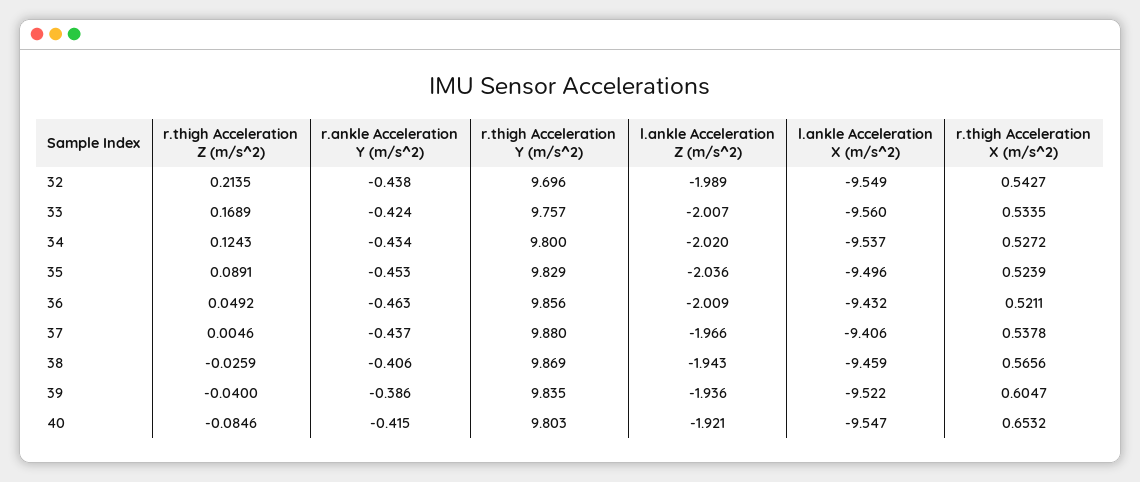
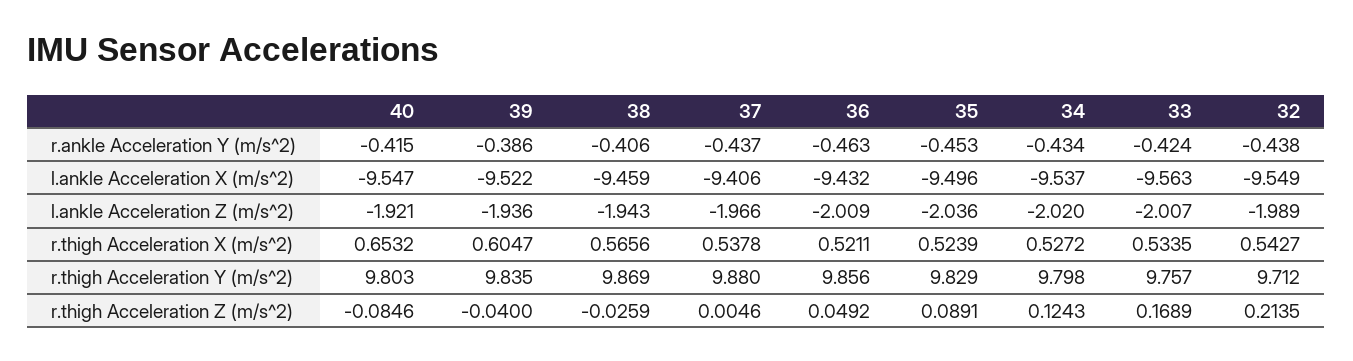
  {
    "r.thigh Acceleration Z (m/s^2)": {
      "32": 0.2135,
      "33": 0.1689,
      "34": 0.1243,
      "35": 0.0891,
      "36": 0.0492,
      "37": 0.0046,
      "38": -0.0259,
      "39": -0.04,
      "40": -0.0846
    },
    "r.ankle Acceleration Y (m/s^2)": {
      "32": -0.438,
      "33": -0.424,
      "34": -0.434,
      "35": -0.453,
      "36": -0.463,
      "37": -0.437,
      "38": -0.406,
      "39": -0.386,
      "40": -0.415
    },
    "r.thigh Acceleration Y (m/s^2)": {
-     "32": 9.696,
+     "32": 9.712,
      "33": 9.757,
-     "34": 9.8,
+     "34": 9.798,
      "35": 9.829,
      "36": 9.856,
      "37": 9.88,
      "38": 9.869,
      "39": 9.835,
      "40": 9.803
    },
    "l.ankle Acceleration Z (m/s^2)": {
      "32": -1.989,
      "33": -2.007,
      "34": -2.02,
      "35": -2.036,
      "36": -2.009,
      "37": -1.966,
      "38": -1.943,
      "39": -1.936,
      "40": -1.921
    },
    "l.ankle Acceleration X (m/s^2)": {
      "32": -9.549,
-     "33": -9.56,
+     "33": -9.563,
      "34": -9.537,
      "35": -9.496,
      "36": -9.432,
      "37": -9.406,
      "38": -9.459,
      "39": -9.522,
      "40": -9.547
    },
    "r.thigh Acceleration X (m/s^2)": {
      "32": 0.5427,
      "33": 0.5335,
      "34": 0.5272,
      "35": 0.5239,
      "36": 0.5211,
      "37": 0.5378,
      "38": 0.5656,
      "39": 0.6047,
      "40": 0.6532
    }
  }

